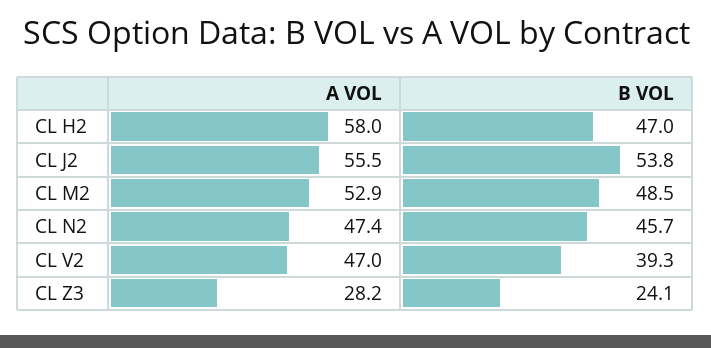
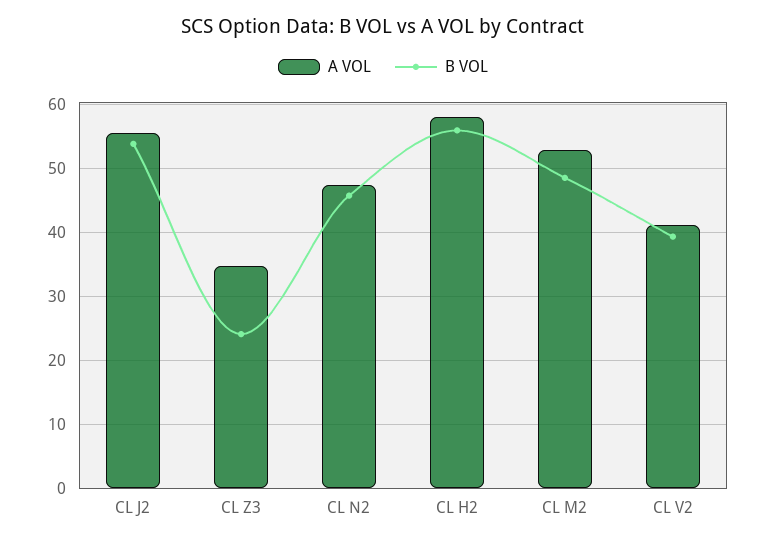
  {
    "A VOL": {
      "CL H2": 58,
      "CL J2": 55.5,
      "CL M2": 52.9,
      "CL N2": 47.4,
-     "CL V2": 47,
+     "CL V2": 41,
-     "CL Z3": 28.2
+     "CL Z3": 35
    },
    "B VOL": {
-     "CL H2": 47,
+     "CL H2": 56,
      "CL J2": 53.8,
      "CL M2": 48.5,
      "CL N2": 45.7,
      "CL V2": 39.3,
      "CL Z3": 24.1
    }
  }

